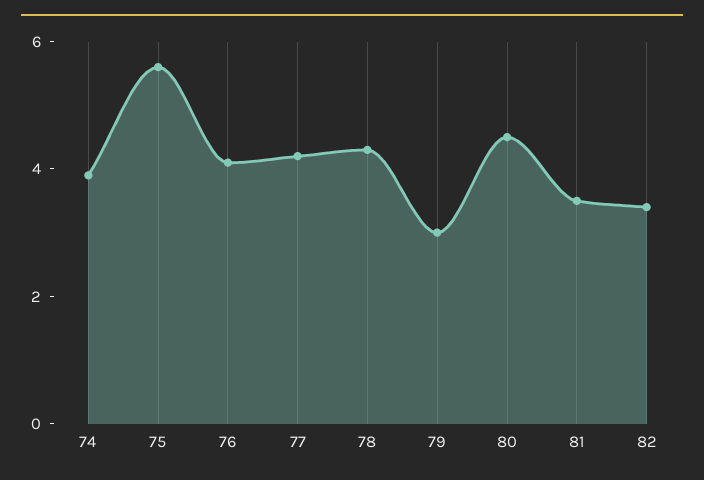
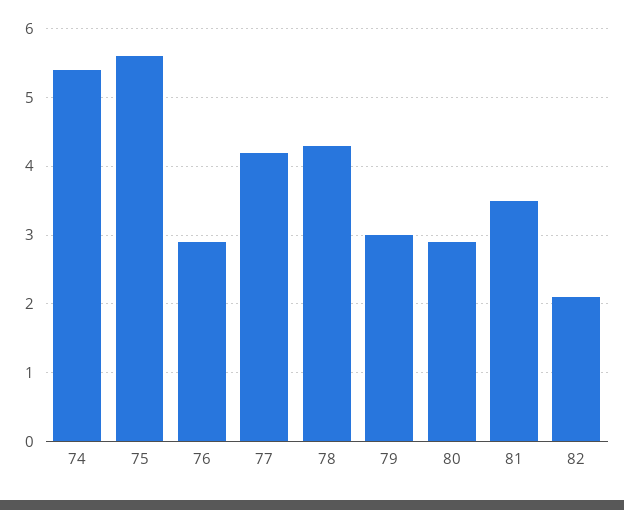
  {
-   "74": 4,
+   "74": 5.4,
    "75": 5.6,
-   "76": 4,
+   "76": 2.9,
    "77": 4.2,
    "78": 4.3,
    "79": 3,
-   "80": 4.5,
+   "80": 2.9,
    "81": 3.5,
-   "82": 3.5
+   "82": 2.1
  }

